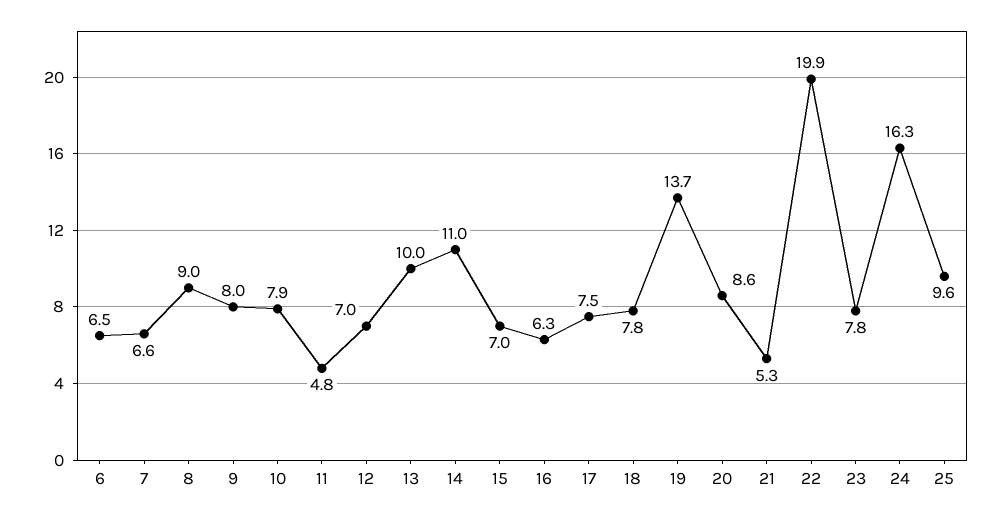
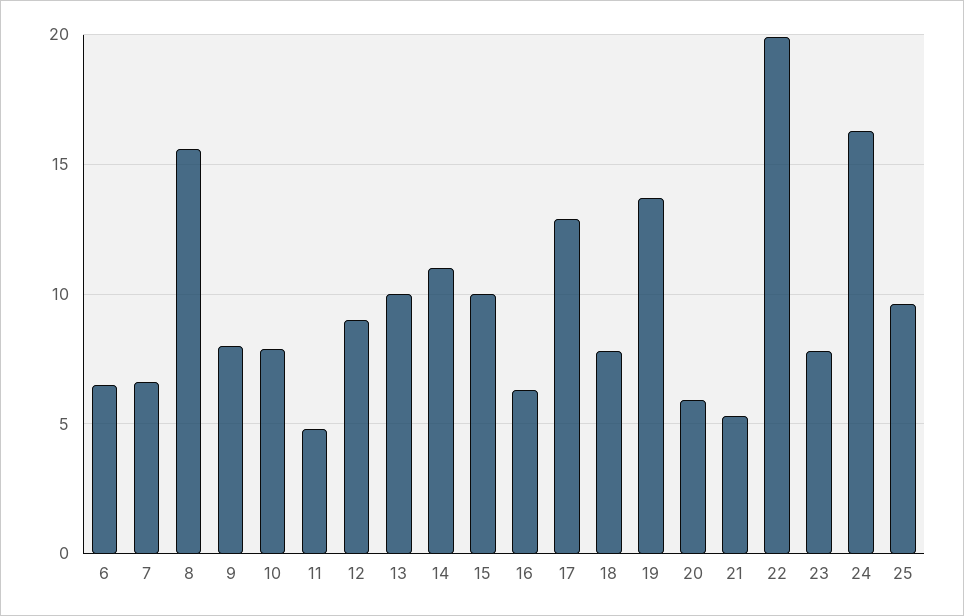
  {
    "6": 6.5,
    "7": 6.6,
-   "8": 9,
+   "8": 15.5,
    "9": 8,
    "10": 7.9,
    "11": 4.8,
-   "12": 7,
+   "12": 9,
    "13": 10,
    "14": 11,
-   "15": 7,
+   "15": 10,
    "16": 6.3,
-   "17": 7.5,
+   "17": 13,
    "18": 7.8,
    "19": 13.7,
-   "20": 8.6,
+   "20": 6,
    "21": 5.3,
    "22": 19.9,
    "23": 7.8,
    "24": 16.3,
    "25": 9.6
  }

